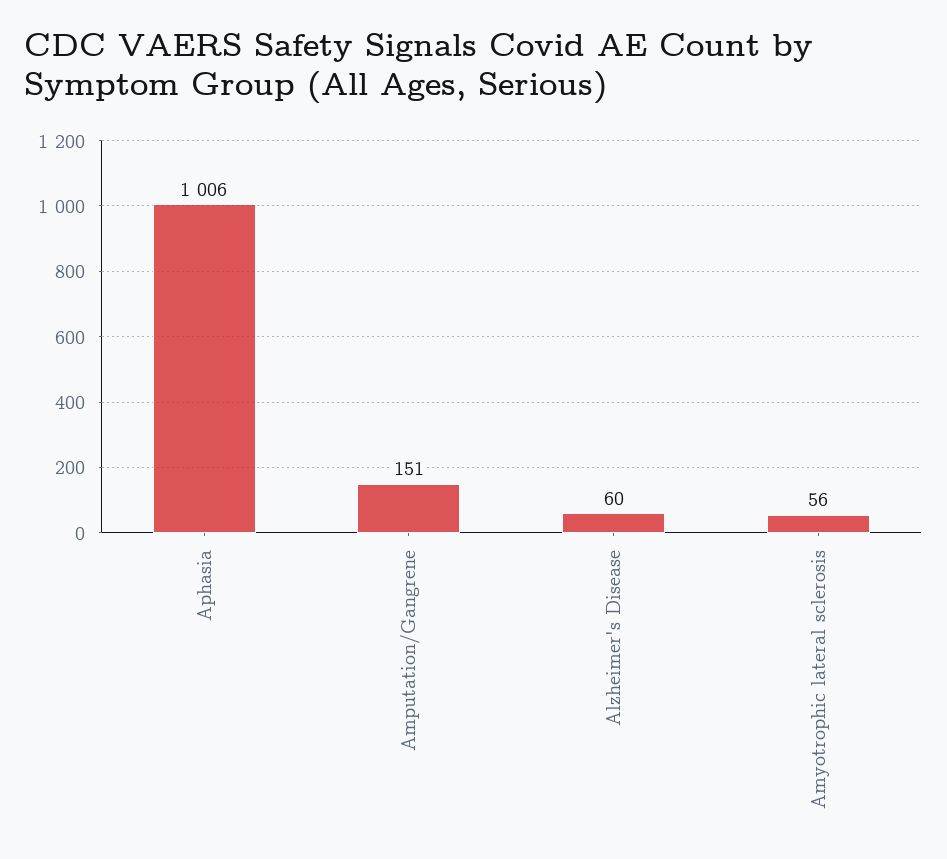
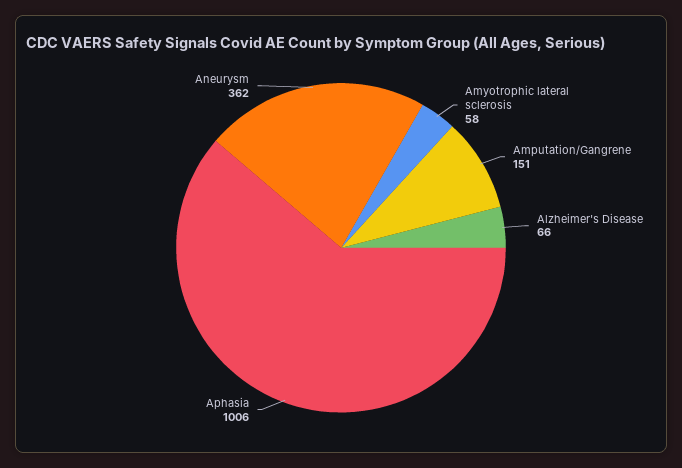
  {
    "Aphasia": 1006,
    "Amputation/Gangrene": 151,
-   "Alzheimer's Disease": 60,
+   "Alzheimer's Disease": 66,
-   "Amyotrophic lateral sclerosis": 56
+   "Amyotrophic lateral sclerosis": 58,
+   "Aneurysm": 362
  }

